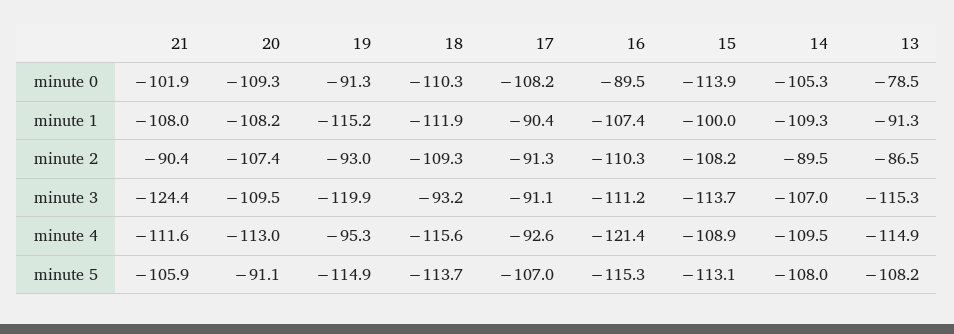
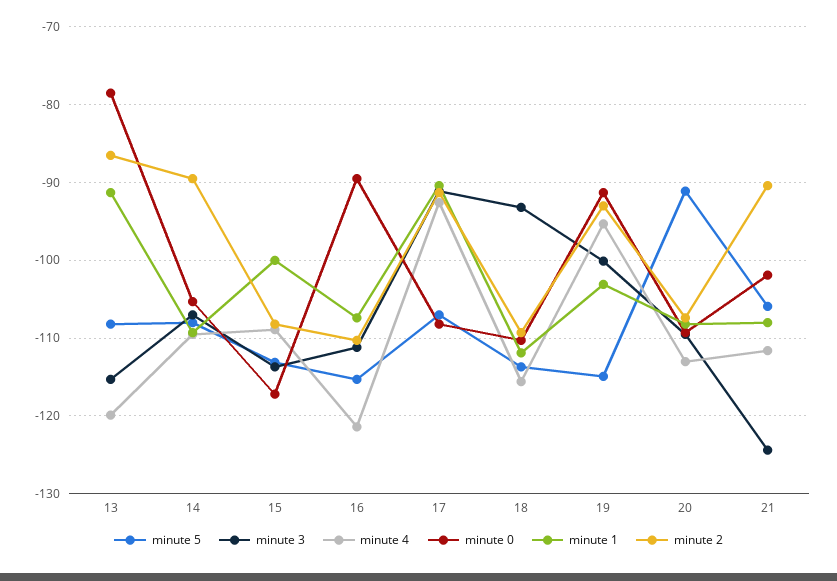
  {
    "minute 0": {
      "21": -101.9,
      "20": -109.3,
      "19": -91.3,
      "18": -110.3,
      "17": -108.2,
      "16": -89.5,
-     "15": -113.9,
+     "15": -117,
      "14": -105.3,
      "13": -78.5
    },
    "minute 1": {
      "21": -108,
      "20": -108.2,
-     "19": -115.2,
+     "19": -103,
      "18": -111.9,
      "17": -90.4,
      "16": -107.4,
      "15": -100,
      "14": -109.3,
      "13": -91.3
    },
    "minute 2": {
      "21": -90.4,
      "20": -107.4,
      "19": -93,
      "18": -109.3,
      "17": -91.3,
      "16": -110.3,
      "15": -108.2,
      "14": -89.5,
      "13": -86.5
    },
    "minute 3": {
      "21": -124.4,
      "20": -109.5,
-     "19": -119.9,
+     "19": -100,
      "18": -93.2,
      "17": -91.1,
      "16": -111.2,
      "15": -113.7,
      "14": -107,
      "13": -115.3
    },
    "minute 4": {
      "21": -111.6,
      "20": -113,
      "19": -95.3,
      "18": -115.6,
      "17": -92.6,
      "16": -121.4,
      "15": -108.9,
      "14": -109.5,
-     "13": -114.9
+     "13": -120
    },
    "minute 5": {
      "21": -105.9,
      "20": -91.1,
      "19": -114.9,
      "18": -113.7,
      "17": -107,
      "16": -115.3,
      "15": -113.1,
      "14": -108,
      "13": -108.2
    }
  }

